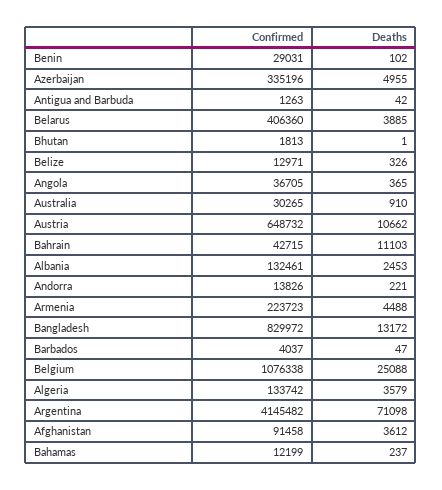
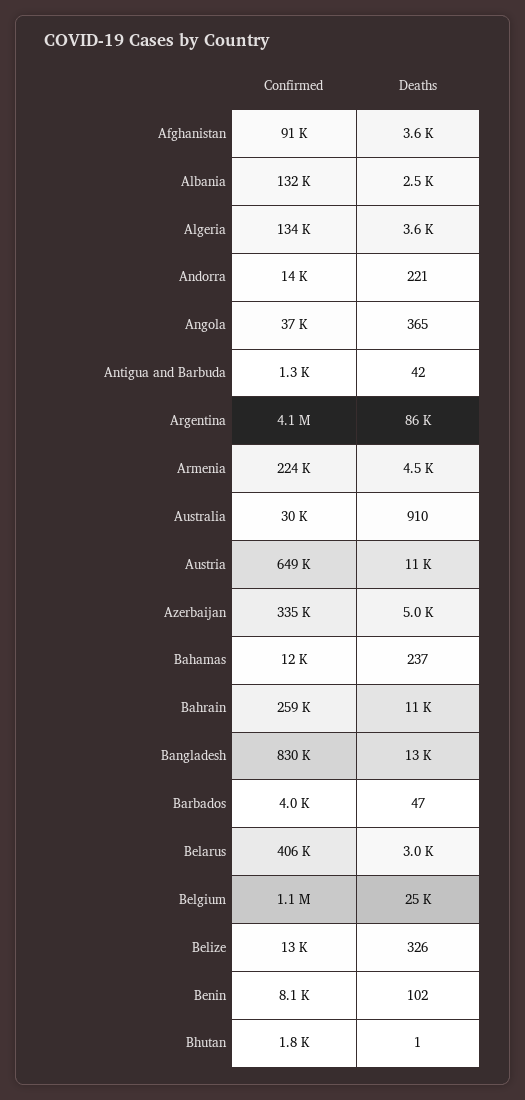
  {
    "Confirmed": {
-     "Benin": 29031,
+     "Benin": 8100,
      "Azerbaijan": 335196,
      "Antigua and Barbuda": 1263,
      "Belarus": 406360,
      "Bhutan": 1813,
      "Belize": 12971,
      "Angola": 36705,
      "Australia": 30265,
      "Austria": 648732,
-     "Bahrain": 42715,
+     "Bahrain": 259000,
      "Albania": 132461,
      "Andorra": 13826,
      "Armenia": 223723,
      "Bangladesh": 829972,
      "Barbados": 4037,
      "Belgium": 1076338,
      "Algeria": 133742,
      "Argentina": 4145482,
      "Afghanistan": 91458,
      "Bahamas": 12199
    },
    "Deaths": {
      "Benin": 102,
      "Azerbaijan": 4955,
      "Antigua and Barbuda": 42,
-     "Belarus": 3885,
+     "Belarus": 3000,
      "Bhutan": 1,
      "Belize": 326,
      "Angola": 365,
      "Australia": 910,
      "Austria": 10662,
      "Bahrain": 11103,
      "Albania": 2453,
      "Andorra": 221,
      "Armenia": 4488,
      "Bangladesh": 13172,
      "Barbados": 47,
      "Belgium": 25088,
      "Algeria": 3579,
-     "Argentina": 71098,
+     "Argentina": 86000,
      "Afghanistan": 3612,
      "Bahamas": 237
    }
  }

